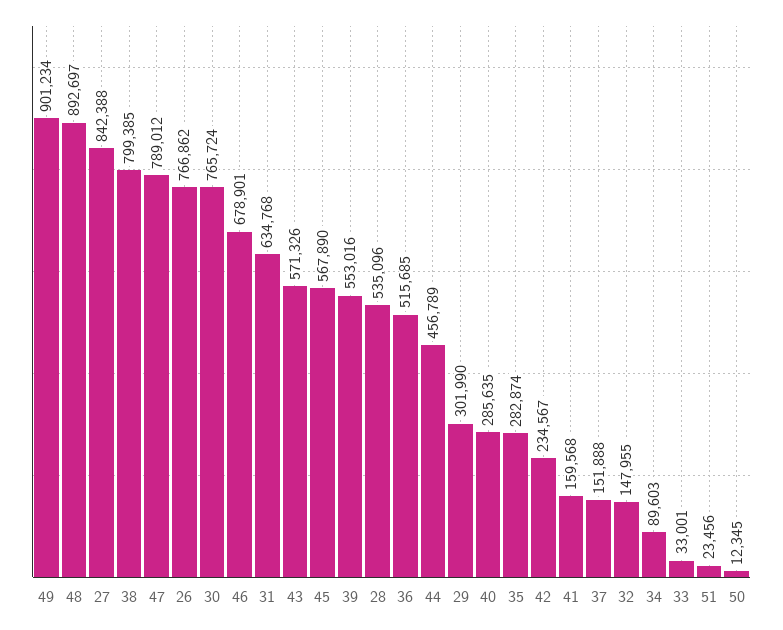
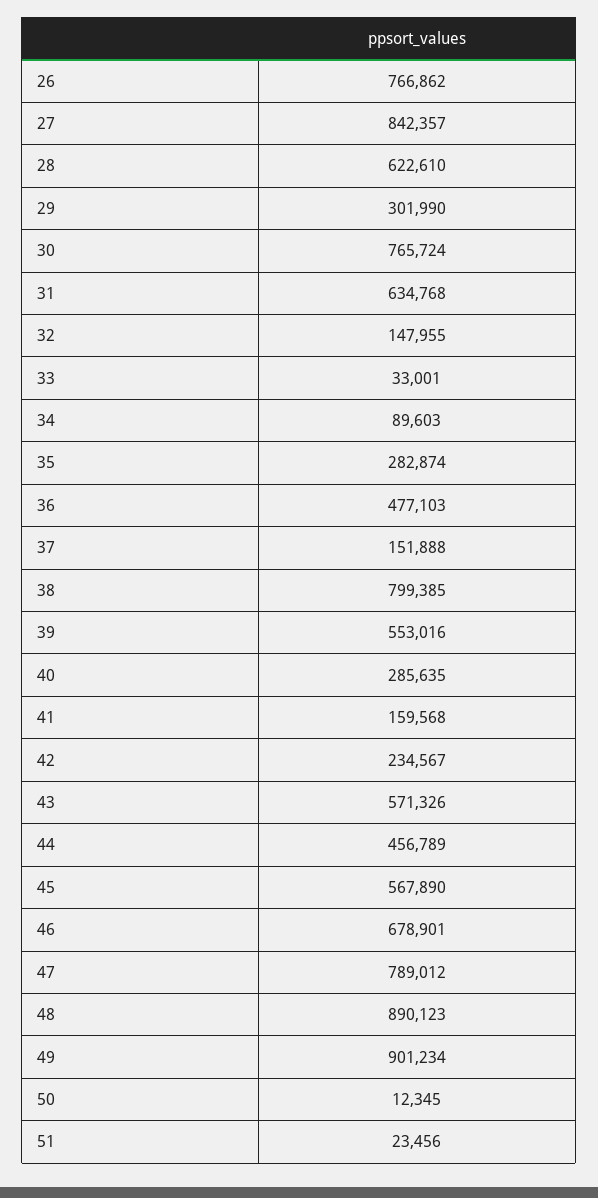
  {
    "49": 901234,
-   "48": 892697,
+   "48": 890123,
-   "27": 842388,
+   "27": 842357,
    "38": 799385,
    "47": 789012,
    "26": 766862,
    "30": 765724,
    "46": 678901,
    "31": 634768,
    "43": 571326,
    "45": 567890,
    "39": 553016,
-   "28": 535096,
+   "28": 622610,
-   "36": 515685,
+   "36": 477103,
    "44": 456789,
    "29": 301990,
    "40": 285635,
    "35": 282874,
    "42": 234567,
    "41": 159568,
    "37": 151888,
    "32": 147955,
    "34": 89603,
    "33": 33001,
    "51": 23456,
    "50": 12345
  }

